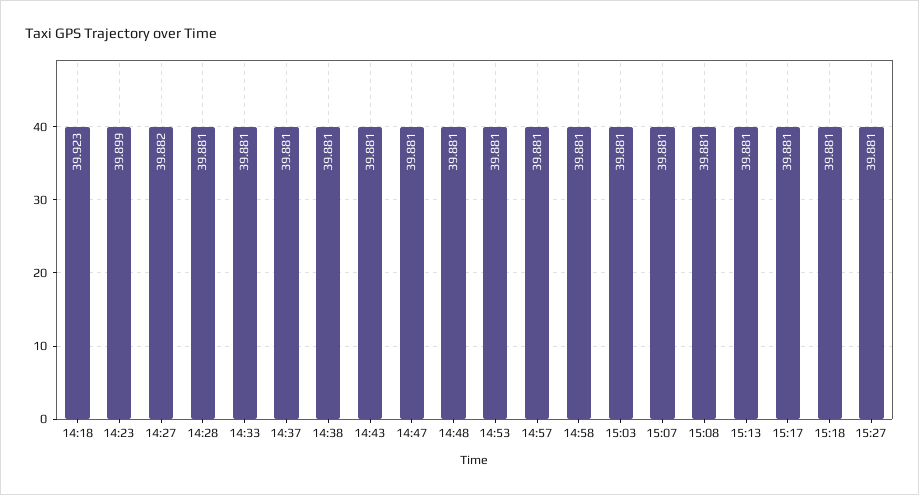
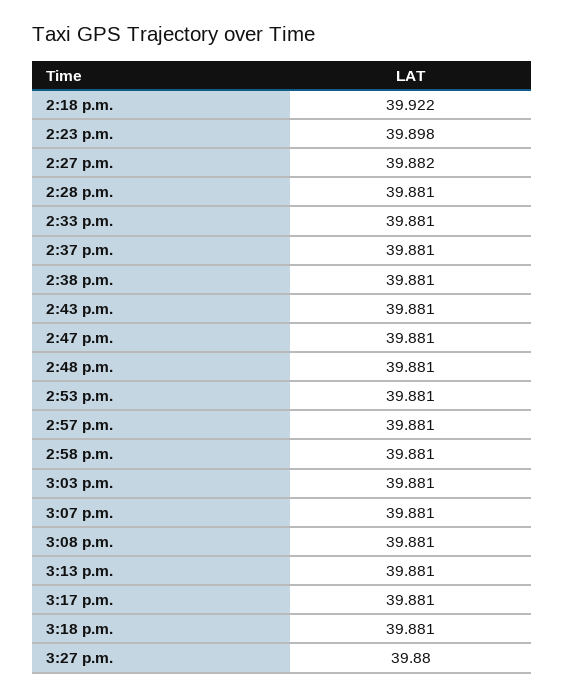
  {
-   "14:18": 39.923,
+   "14:18": 39.922,
-   "14:23": 39.899,
+   "14:23": 39.898,
    "14:27": 39.882,
    "14:28": 39.881,
    "14:33": 39.881,
    "14:37": 39.881,
    "14:38": 39.881,
    "14:43": 39.881,
    "14:47": 39.881,
    "14:48": 39.881,
    "14:53": 39.881,
    "14:57": 39.881,
    "14:58": 39.881,
    "15:03": 39.881,
    "15:07": 39.881,
    "15:08": 39.881,
    "15:13": 39.881,
    "15:17": 39.881,
    "15:18": 39.881,
-   "15:27": 39.881
+   "15:27": 39.88
  }

